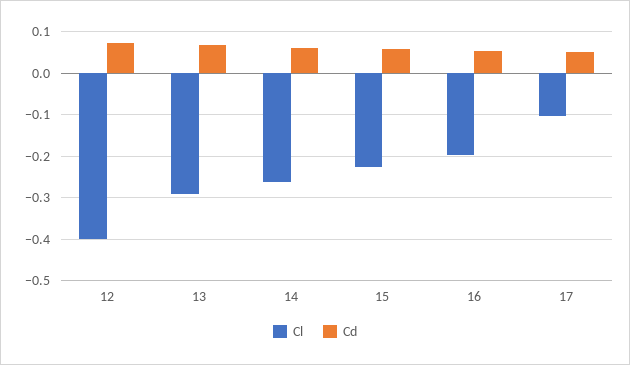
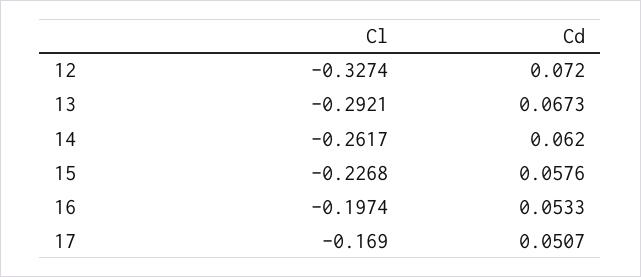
  {
    "Cl": {
-     "12": -0.4,
+     "12": -0.3274,
      "13": -0.2921,
      "14": -0.2617,
      "15": -0.2268,
      "16": -0.1974,
-     "17": -0.1
+     "17": -0.169
    },
    "Cd": {
      "12": 0.072,
      "13": 0.0673,
      "14": 0.062,
      "15": 0.0576,
      "16": 0.0533,
      "17": 0.0507
    }
  }

